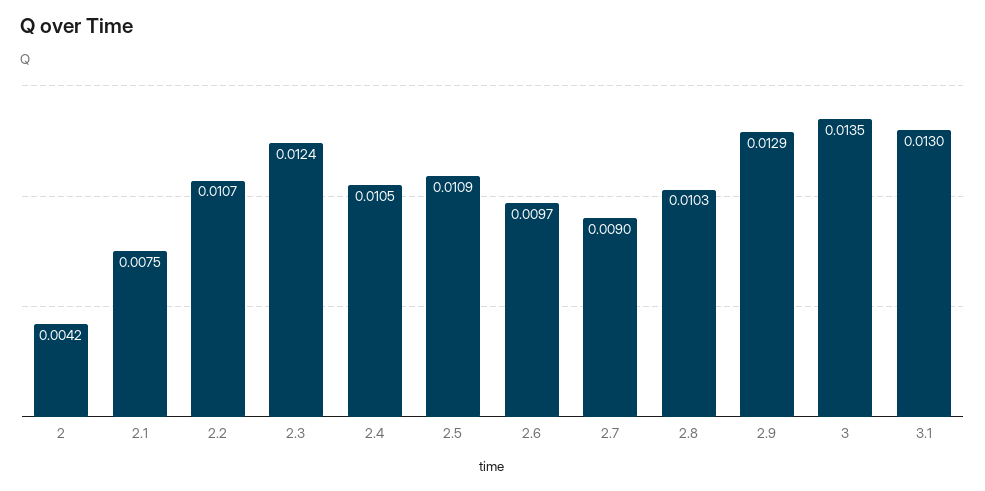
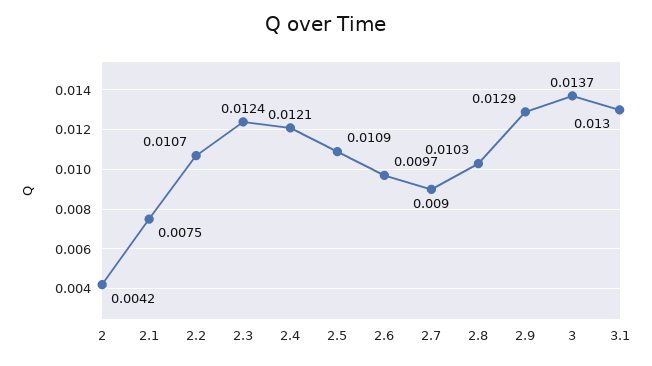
  {
    "2": 0.0042,
    "2.1": 0.0075,
    "2.2": 0.0107,
    "2.3": 0.0124,
-   "2.4": 0.0105,
+   "2.4": 0.0121,
    "2.5": 0.0109,
    "2.6": 0.0097,
    "2.7": 0.009,
    "2.8": 0.0103,
    "2.9": 0.0129,
-   "3": 0.0135,
+   "3": 0.0137,
    "3.1": 0.013
  }

